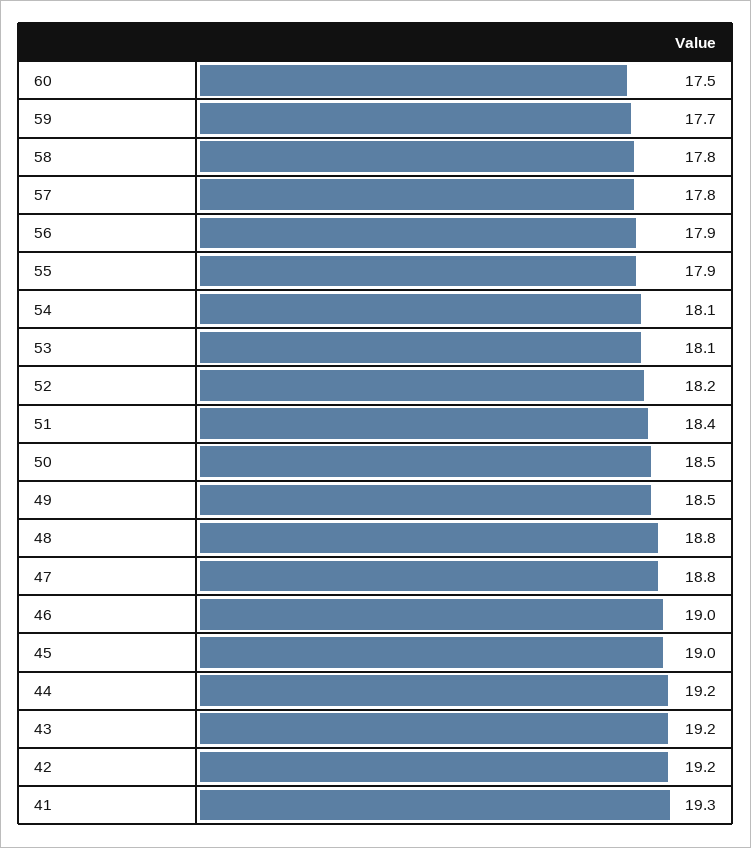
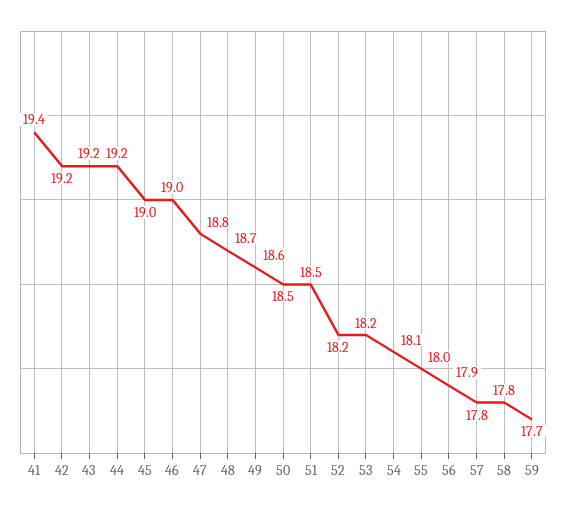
  {
-   "60": 17.5,
    "59": 17.7,
    "58": 17.8,
    "57": 17.8,
    "56": 17.9,
-   "55": 17.9,
+   "55": 18,
    "54": 18.1,
-   "53": 18.1,
+   "53": 18.2,
    "52": 18.2,
-   "51": 18.4,
+   "51": 18.5,
    "50": 18.5,
-   "49": 18.5,
+   "49": 18.6,
-   "48": 18.8,
+   "48": 18.7,
    "47": 18.8,
    "46": 19,
    "45": 19,
    "44": 19.2,
    "43": 19.2,
    "42": 19.2,
-   "41": 19.3
+   "41": 19.4
  }

